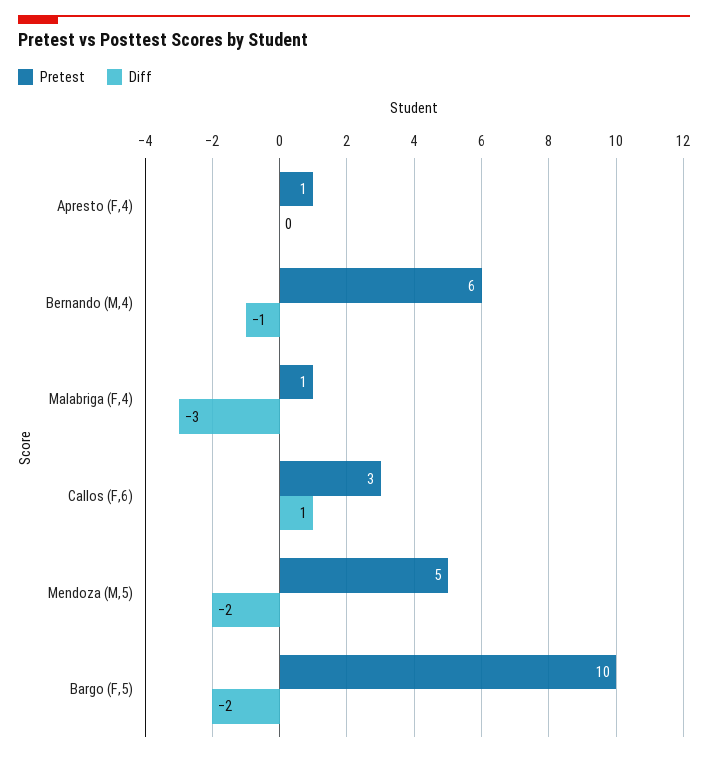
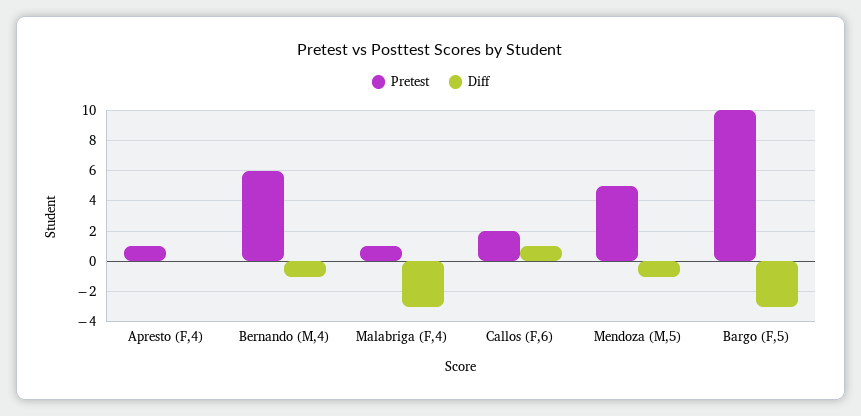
  {
    "Pretest": {
      "Apresto (F,4)": 1,
      "Bernando (M,4)": 6,
      "Malabriga (F,4)": 1,
-     "Callos (F,6)": 3,
+     "Callos (F,6)": 2,
      "Mendoza (M,5)": 5,
      "Bargo (F,5)": 10
    },
    "Diff": {
      "Apresto (F,4)": 0,
      "Bernando (M,4)": -1,
      "Malabriga (F,4)": -3,
      "Callos (F,6)": 1,
-     "Mendoza (M,5)": -2,
+     "Mendoza (M,5)": -1,
-     "Bargo (F,5)": -2
+     "Bargo (F,5)": -3
    }
  }

